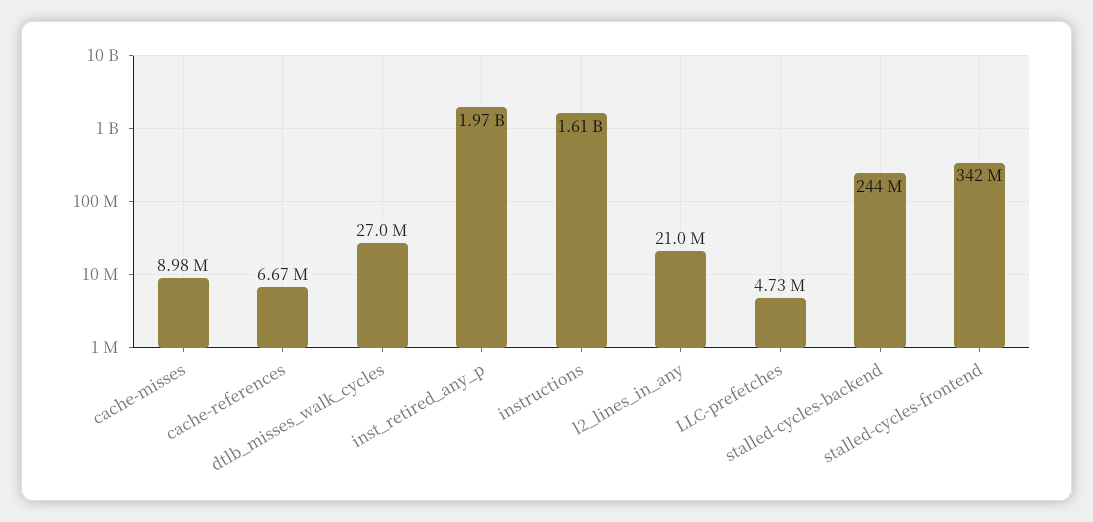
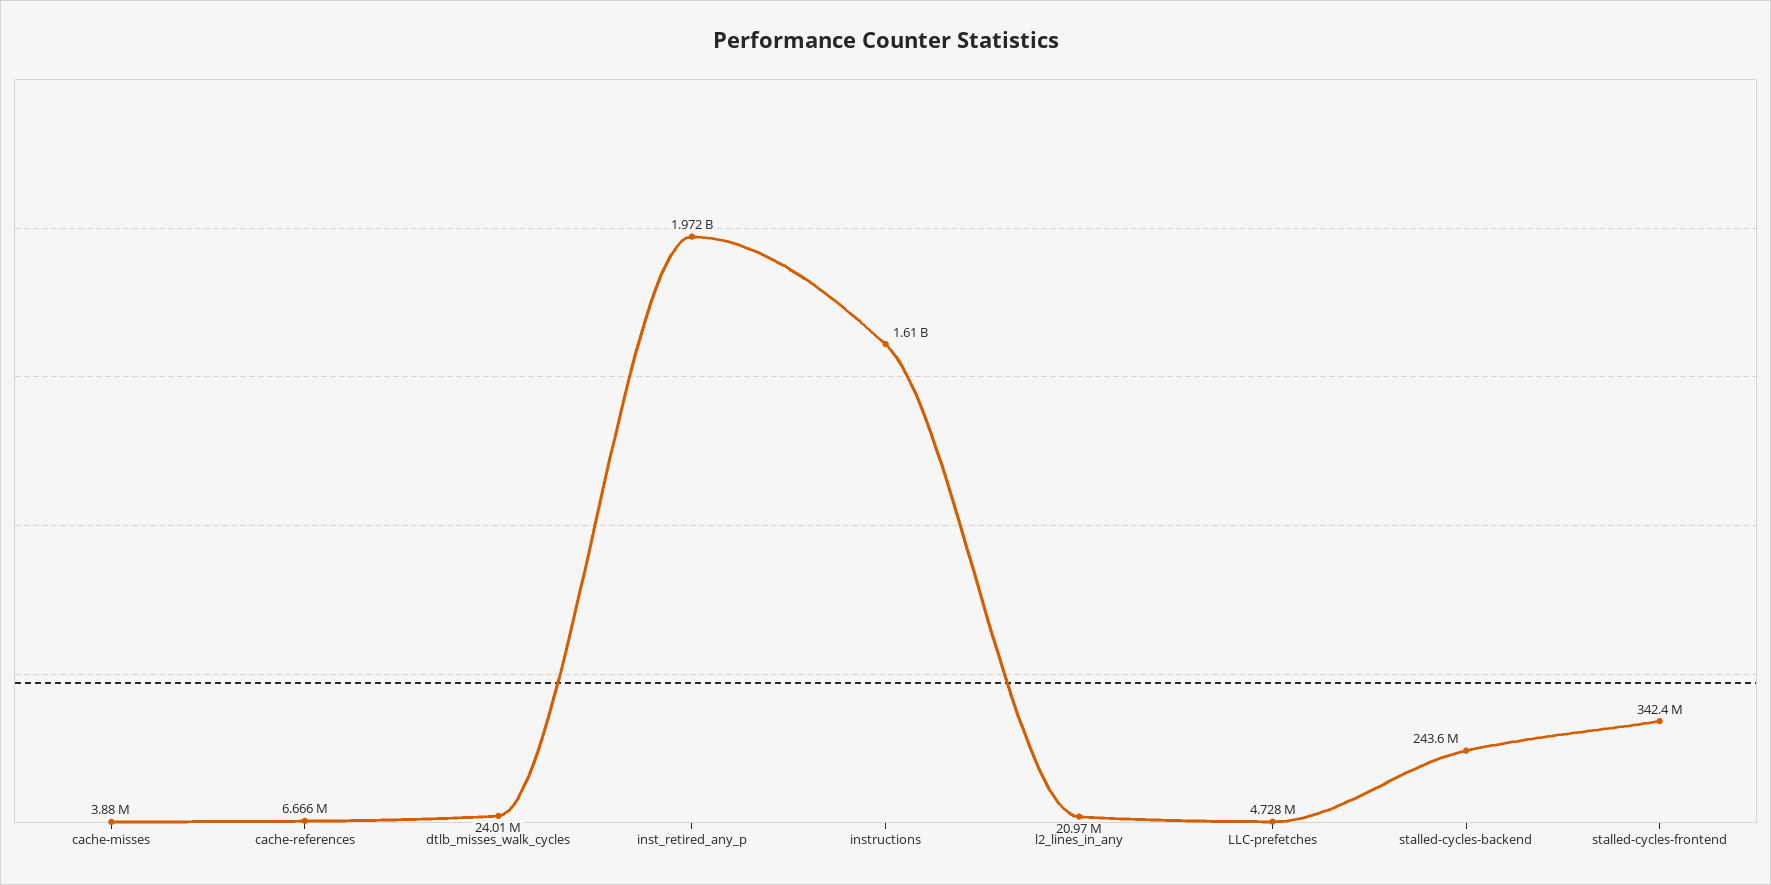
  {
-   "cache-misses": 8980000,
+   "cache-misses": 3880000,
    "cache-references": 6666000,
-   "dtlb_misses_walk_cycles": 27000000,
+   "dtlb_misses_walk_cycles": 24010000,
    "inst_retired_any_p": 1972000000,
    "instructions": 1610000000,
    "l2_lines_in_any": 20970000,
    "LLC-prefetches": 4728000,
    "stalled-cycles-backend": 243600000,
    "stalled-cycles-frontend": 342400000
  }

